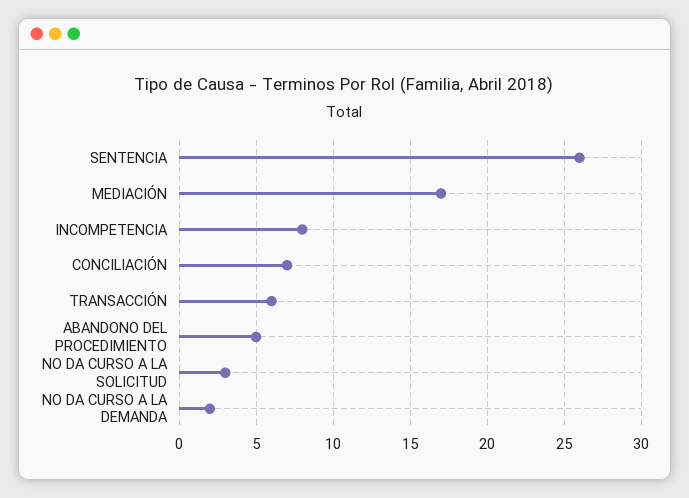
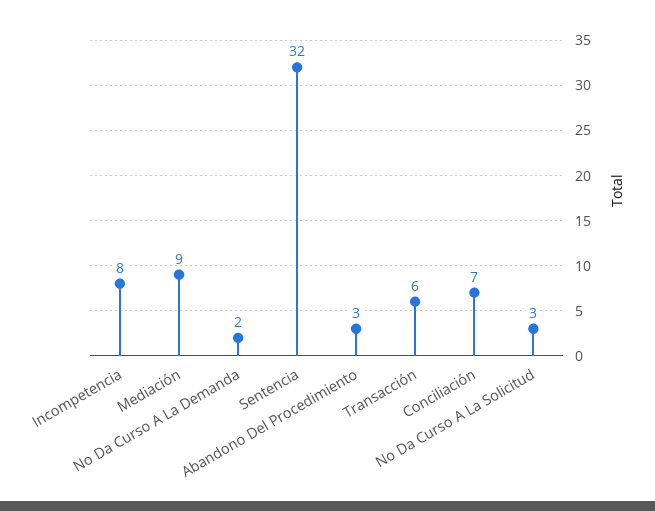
  {
-   "SENTENCIA": 26,
+   "SENTENCIA": 32,
-   "MEDIACIÓN": 17,
+   "MEDIACIÓN": 9,
    "INCOMPETENCIA": 8,
    "CONCILIACIÓN": 7,
    "TRANSACCIÓN": 6,
-   "ABANDONO DEL PROCEDIMIENTO": 5,
+   "ABANDONO DEL PROCEDIMIENTO": 3,
    "NO DA CURSO A LA SOLICITUD": 3,
    "NO DA CURSO A LA DEMANDA": 2
  }

